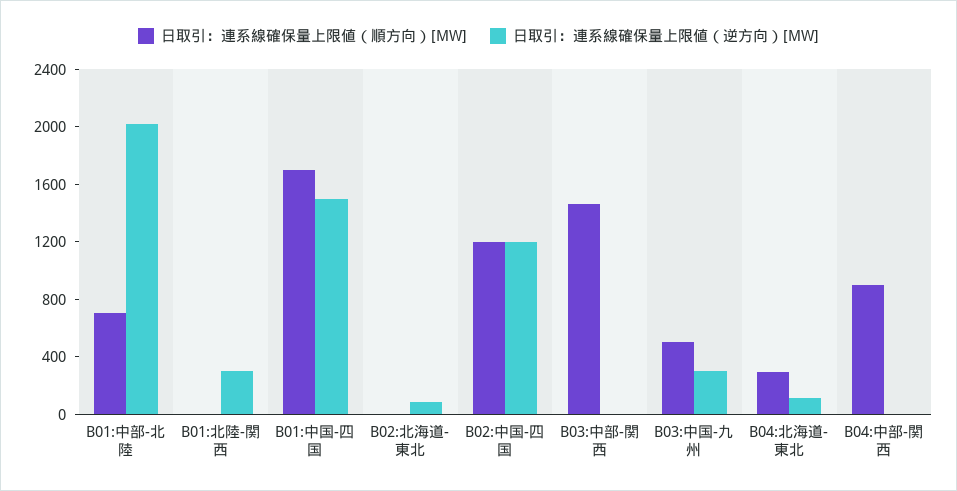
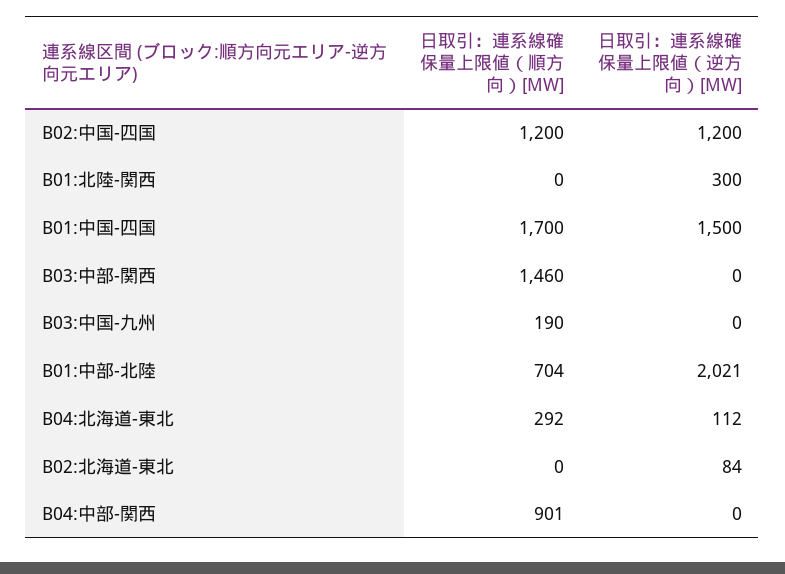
  {
    "日取引：連系線確保量上限値（順方向）[MW]": {
      "B01:中部-北陸": 704,
      "B01:北陸-関西": 0,
      "B01:中国-四国": 1700,
      "B02:北海道-東北": 0,
      "B02:中国-四国": 1200,
      "B03:中部-関西": 1460,
-     "B03:中国-九州": 500,
+     "B03:中国-九州": 190,
      "B04:北海道-東北": 292,
      "B04:中部-関西": 901
    },
    "日取引：連系線確保量上限値（逆方向）[MW]": {
      "B01:中部-北陸": 2021,
      "B01:北陸-関西": 300,
      "B01:中国-四国": 1500,
      "B02:北海道-東北": 84,
      "B02:中国-四国": 1200,
      "B03:中部-関西": 0,
-     "B03:中国-九州": 300,
+     "B03:中国-九州": 0,
      "B04:北海道-東北": 112,
      "B04:中部-関西": 0
    }
  }

